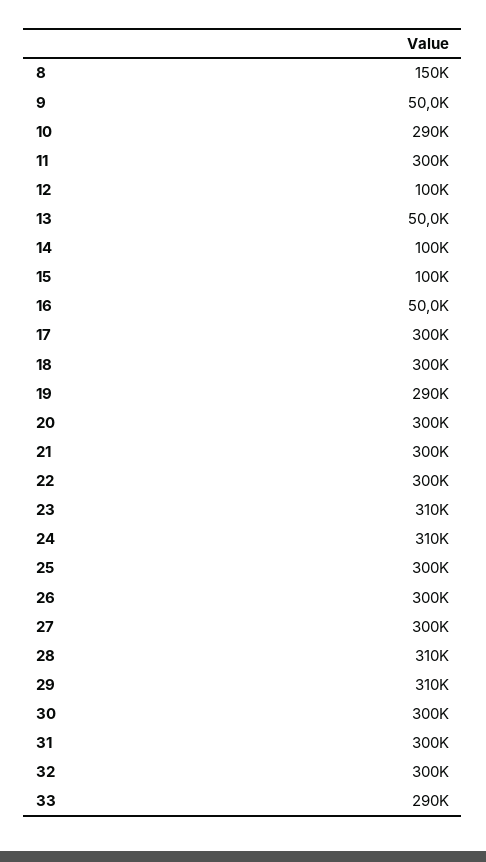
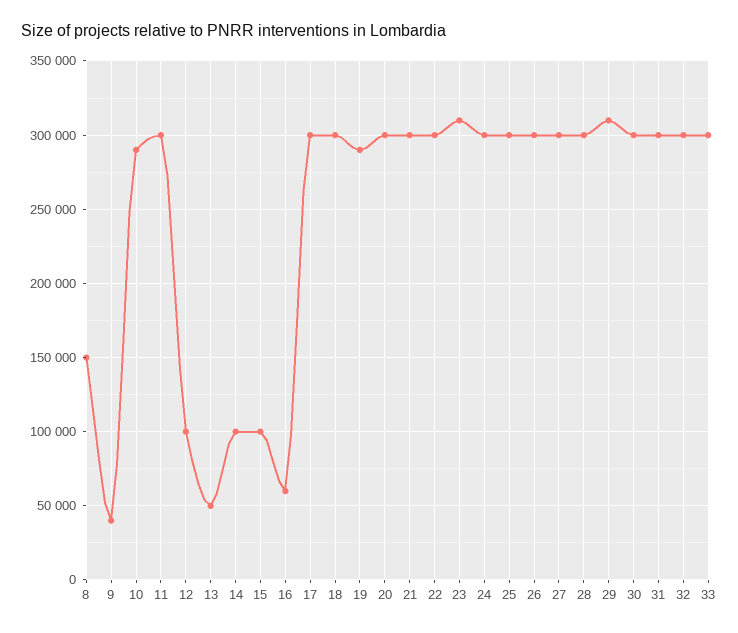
  {
    "8": 150000,
-   "9": 50000,
+   "9": 40000,
    "10": 290000,
    "11": 300000,
    "12": 100000,
    "13": 50000,
    "14": 100000,
    "15": 100000,
-   "16": 50000,
+   "16": 60000,
    "17": 300000,
    "18": 300000,
    "19": 290000,
    "20": 300000,
    "21": 300000,
    "22": 300000,
    "23": 310000,
-   "24": 310000,
+   "24": 300000,
    "25": 300000,
    "26": 300000,
    "27": 300000,
-   "28": 310000,
+   "28": 300000,
    "29": 310000,
    "30": 300000,
    "31": 300000,
    "32": 300000,
-   "33": 290000
+   "33": 300000
  }

